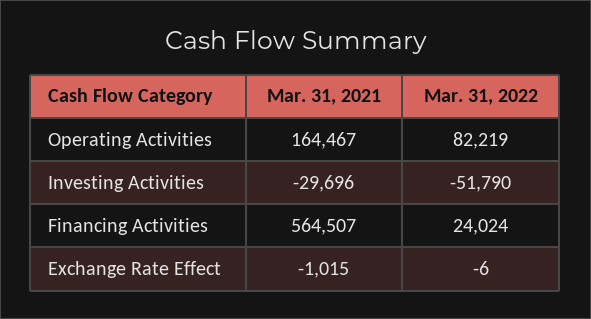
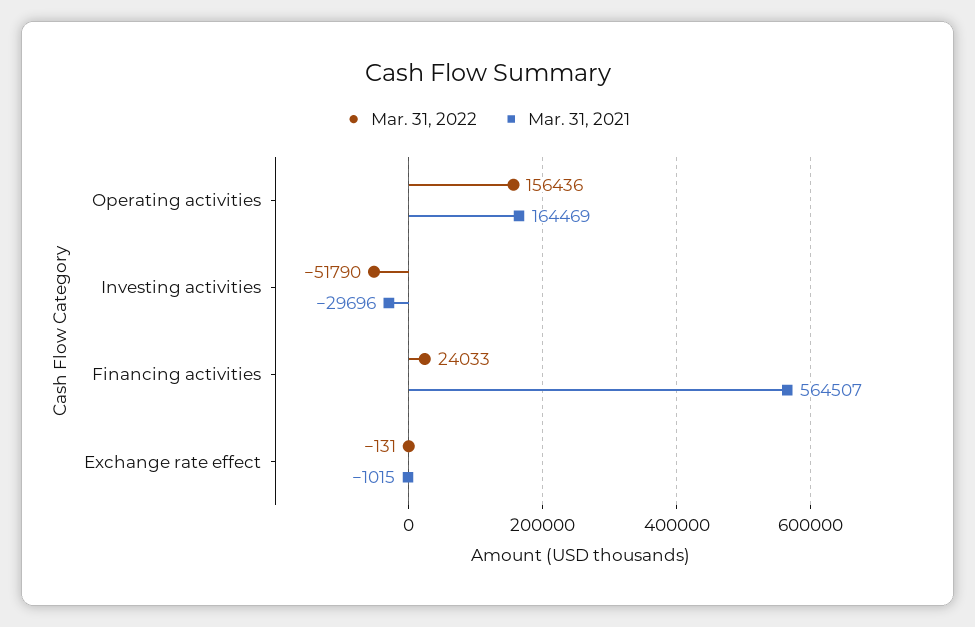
  {
    "Mar. 31, 2021": {
-     "Operating Activities": 164467,
+     "Operating Activities": 164469,
      "Investing Activities": -29696,
      "Financing Activities": 564507,
      "Exchange Rate Effect": -1015
    },
    "Mar. 31, 2022": {
-     "Operating Activities": 82219,
+     "Operating Activities": 156436,
      "Investing Activities": -51790,
-     "Financing Activities": 24024,
+     "Financing Activities": 24033,
-     "Exchange Rate Effect": -6
+     "Exchange Rate Effect": -131
    }
  }

